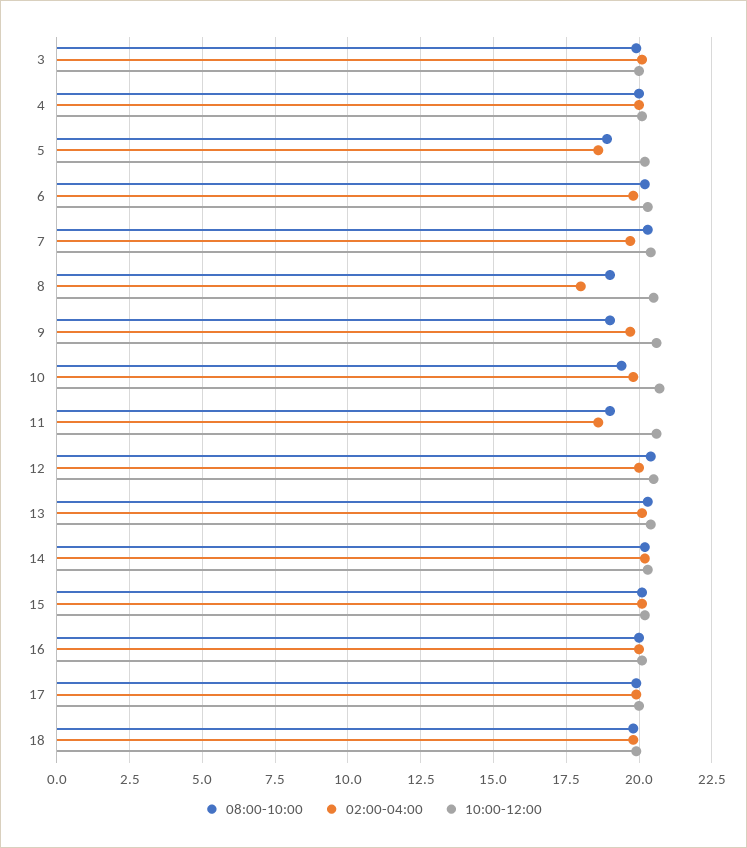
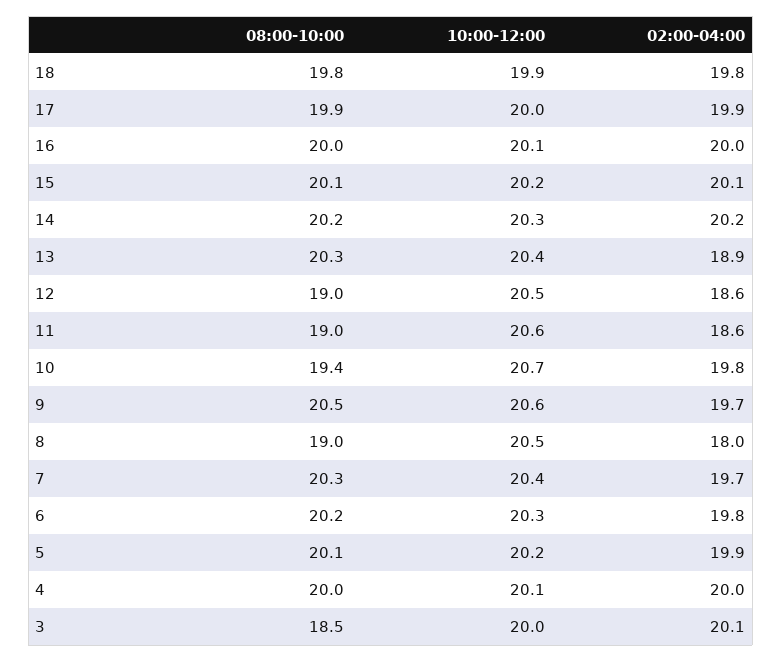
  {
    "08:00-10:00": {
-     "3": 20,
+     "3": 18.5,
      "4": 20,
-     "5": 19,
+     "5": 20.1,
      "6": 20.2,
      "7": 20.3,
      "8": 19,
-     "9": 19,
+     "9": 20.5,
      "10": 19.4,
      "11": 19,
-     "12": 20.5,
+     "12": 19,
      "13": 20.3,
      "14": 20.2,
      "15": 20.1,
      "16": 20,
      "17": 19.9,
      "18": 19.8
    },
    "02:00-04:00": {
      "3": 20.1,
      "4": 20,
-     "5": 18.5,
+     "5": 19.9,
      "6": 19.8,
      "7": 19.7,
      "8": 18,
      "9": 19.7,
      "10": 19.8,
      "11": 18.6,
-     "12": 20,
+     "12": 18.6,
-     "13": 20,
+     "13": 18.9,
      "14": 20.2,
      "15": 20.1,
      "16": 20,
      "17": 19.9,
      "18": 19.8
    },
    "10:00-12:00": {
      "3": 20,
      "4": 20.1,
      "5": 20.2,
      "6": 20.3,
      "7": 20.4,
      "8": 20.5,
      "9": 20.6,
      "10": 20.7,
      "11": 20.6,
      "12": 20.5,
      "13": 20.4,
      "14": 20.3,
      "15": 20.2,
      "16": 20.1,
      "17": 20,
      "18": 19.9
    }
  }

